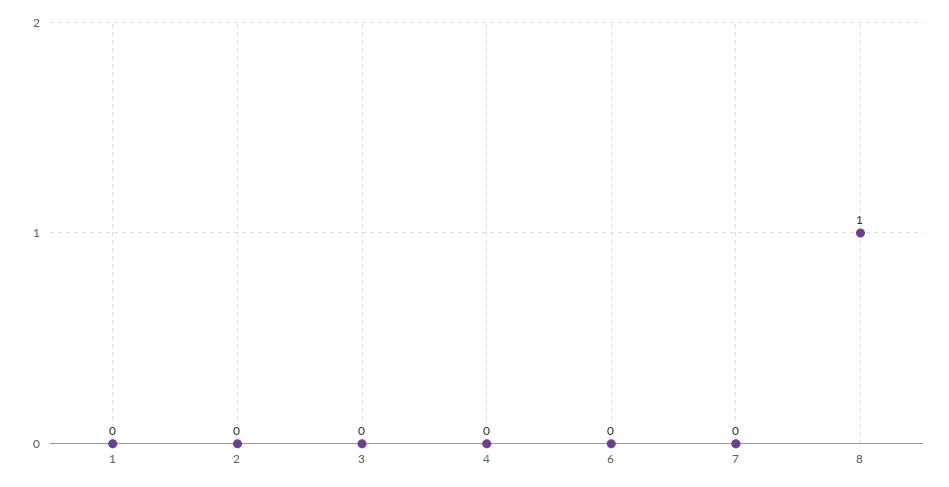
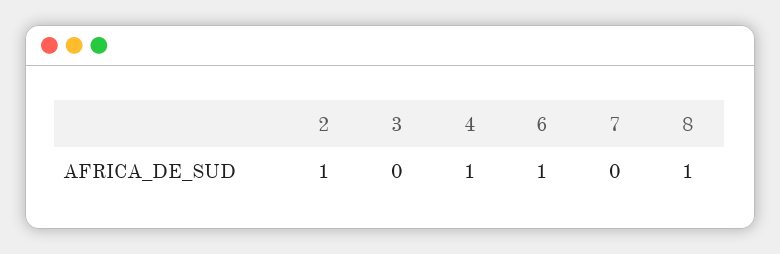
  {
-   "1": 0,
-   "2": 0,
+   "2": 1,
    "3": 0,
-   "4": 0,
+   "4": 1,
-   "6": 0,
+   "6": 1,
    "7": 0,
    "8": 1
  }

